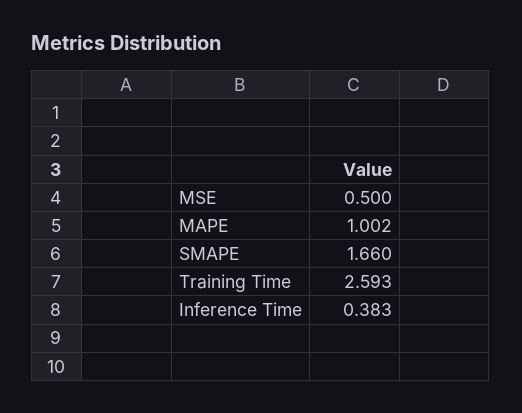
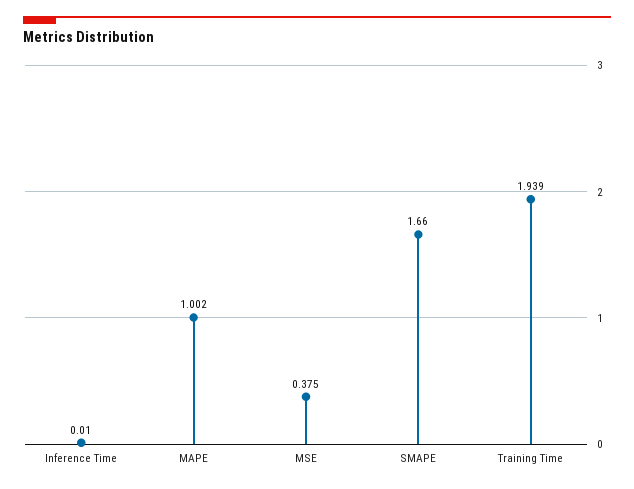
  {
-   "MSE": 0.5,
+   "MSE": 0.375,
    "MAPE": 1.002,
    "SMAPE": 1.66,
-   "Training Time": 2.593,
+   "Training Time": 1.939,
-   "Inference Time": 0.383
+   "Inference Time": 0.01
  }

